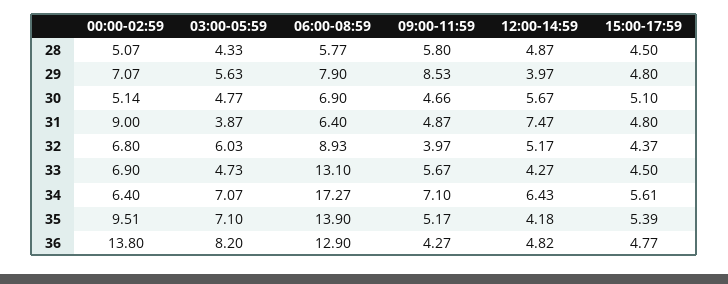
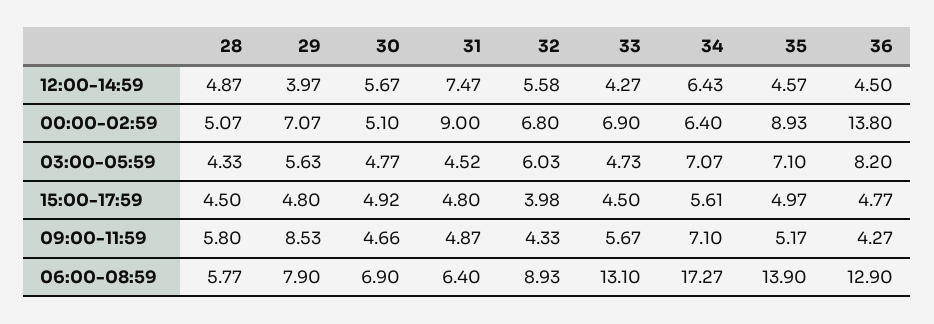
  {
    "00:00-02:59": {
      "28": 5.07,
      "29": 7.07,
-     "30": 5.14,
+     "30": 5.1,
      "31": 9,
      "32": 6.8,
      "33": 6.9,
      "34": 6.4,
-     "35": 9.51,
+     "35": 8.93,
      "36": 13.8
    },
    "03:00-05:59": {
      "28": 4.33,
      "29": 5.63,
      "30": 4.77,
-     "31": 3.87,
+     "31": 4.52,
      "32": 6.03,
      "33": 4.73,
      "34": 7.07,
      "35": 7.1,
      "36": 8.2
    },
    "06:00-08:59": {
      "28": 5.77,
      "29": 7.9,
      "30": 6.9,
      "31": 6.4,
      "32": 8.93,
      "33": 13.1,
      "34": 17.27,
      "35": 13.9,
      "36": 12.9
    },
    "09:00-11:59": {
      "28": 5.8,
      "29": 8.53,
      "30": 4.66,
      "31": 4.87,
-     "32": 3.97,
+     "32": 4.33,
      "33": 5.67,
      "34": 7.1,
      "35": 5.17,
      "36": 4.27
    },
    "12:00-14:59": {
      "28": 4.87,
      "29": 3.97,
      "30": 5.67,
      "31": 7.47,
-     "32": 5.17,
+     "32": 5.58,
      "33": 4.27,
      "34": 6.43,
-     "35": 4.18,
+     "35": 4.57,
-     "36": 4.82
+     "36": 4.5
    },
    "15:00-17:59": {
      "28": 4.5,
      "29": 4.8,
-     "30": 5.1,
+     "30": 4.92,
      "31": 4.8,
-     "32": 4.37,
+     "32": 3.98,
      "33": 4.5,
      "34": 5.61,
-     "35": 5.39,
+     "35": 4.97,
      "36": 4.77
    }
  }

